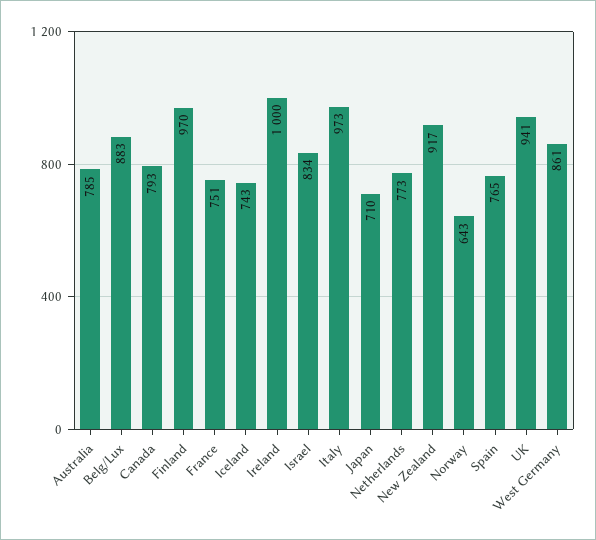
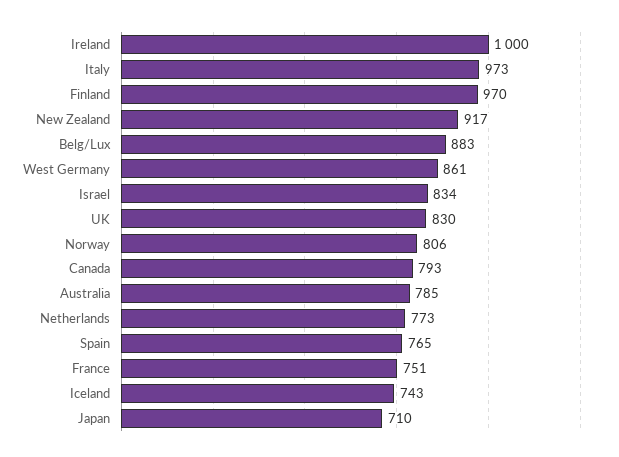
  {
    "Australia": 785,
    "Belg/Lux": 883,
    "Canada": 793,
    "Finland": 970,
    "France": 751,
    "Iceland": 743,
    "Ireland": 1000,
    "Israel": 834,
    "Italy": 973,
    "Japan": 710,
    "Netherlands": 773,
    "New Zealand": 917,
-   "Norway": 643,
+   "Norway": 806,
    "Spain": 765,
-   "UK": 941,
+   "UK": 830,
    "West Germany": 861
  }

